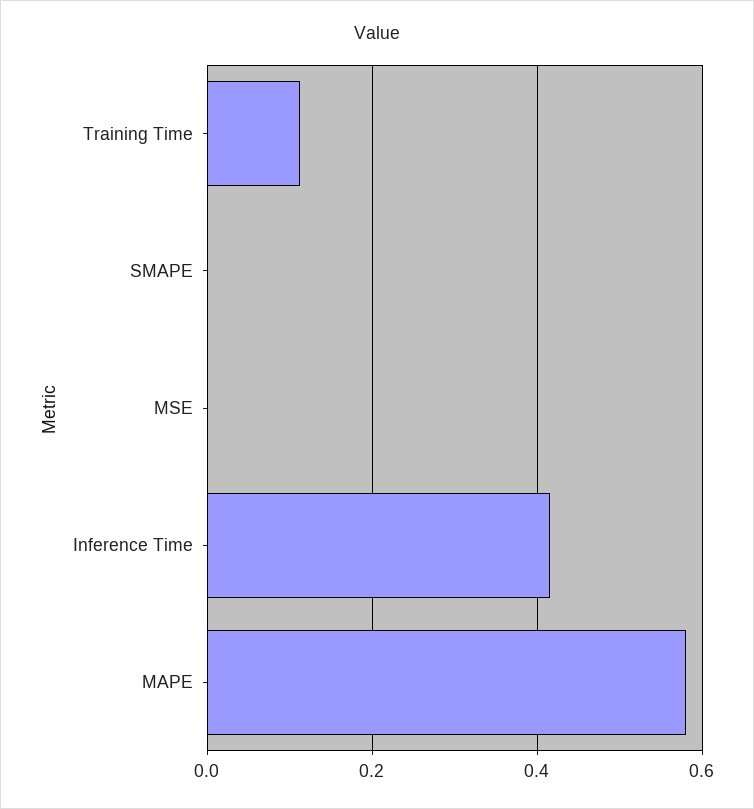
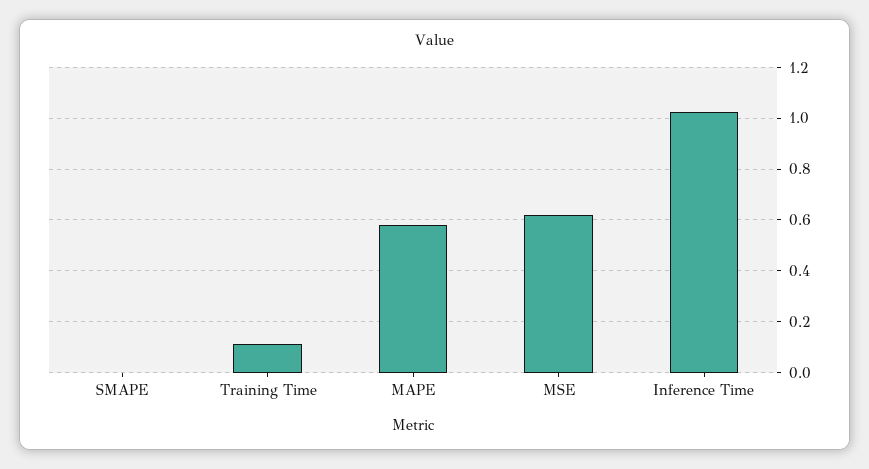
  {
    "Training Time": 0.12,
    "SMAPE": 0,
-   "MSE": 0,
+   "MSE": 0.625,
-   "Inference Time": 0.42,
+   "Inference Time": 1.025,
    "MAPE": 0.58
  }

